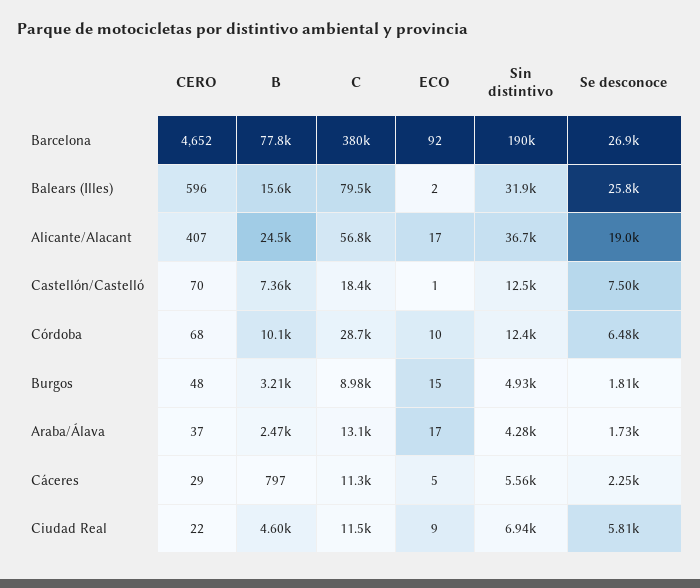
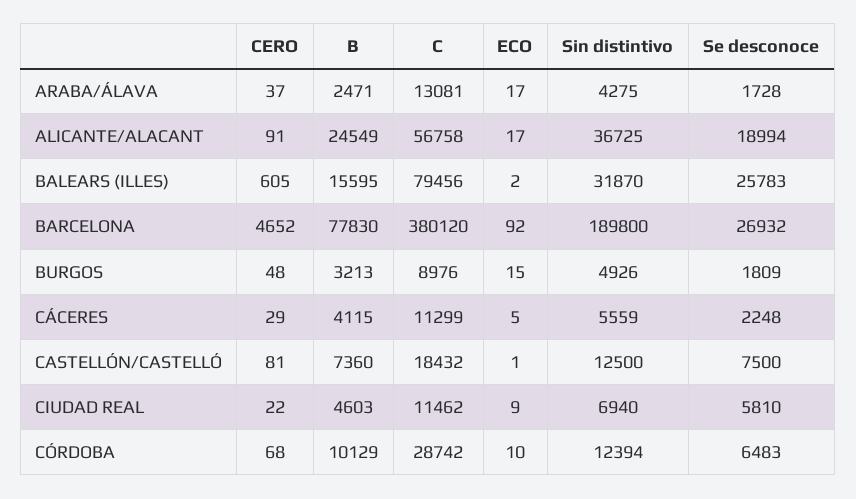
  {
    "CERO": {
      "Barcelona": 4652,
-     "Balears (Illes)": 596,
+     "Balears (Illes)": 605,
-     "Alicante/Alacant": 407,
+     "Alicante/Alacant": 91,
-     "Castellón/Castelló": 70,
+     "Castellón/Castelló": 81,
      "Córdoba": 68,
      "Burgos": 48,
      "Araba/Álava": 37,
      "Cáceres": 29,
      "Ciudad Real": 22
    },
    "B": {
      "Barcelona": 77830,
      "Balears (Illes)": 15595,
      "Alicante/Alacant": 24549,
      "Castellón/Castelló": 7360,
      "Córdoba": 10129,
      "Burgos": 3213,
      "Araba/Álava": 2471,
-     "Cáceres": 797,
+     "Cáceres": 4115,
      "Ciudad Real": 4603
    },
    "C": {
      "Barcelona": 380120,
      "Balears (Illes)": 79456,
      "Alicante/Alacant": 56758,
      "Castellón/Castelló": 18432,
      "Córdoba": 28742,
      "Burgos": 8976,
      "Araba/Álava": 13081,
      "Cáceres": 11299,
      "Ciudad Real": 11462
    },
    "ECO": {
      "Barcelona": 92,
      "Balears (Illes)": 2,
      "Alicante/Alacant": 17,
      "Castellón/Castelló": 1,
      "Córdoba": 10,
      "Burgos": 15,
      "Araba/Álava": 17,
      "Cáceres": 5,
      "Ciudad Real": 9
    },
    "Sin distintivo": {
      "Barcelona": 189800,
      "Balears (Illes)": 31870,
      "Alicante/Alacant": 36725,
      "Castellón/Castelló": 12500,
      "Córdoba": 12394,
      "Burgos": 4926,
      "Araba/Álava": 4275,
      "Cáceres": 5559,
      "Ciudad Real": 6940
    },
    "Se desconoce": {
      "Barcelona": 26932,
      "Balears (Illes)": 25783,
      "Alicante/Alacant": 18994,
      "Castellón/Castelló": 7500,
      "Córdoba": 6483,
      "Burgos": 1809,
      "Araba/Álava": 1728,
      "Cáceres": 2248,
      "Ciudad Real": 5810
    }
  }

